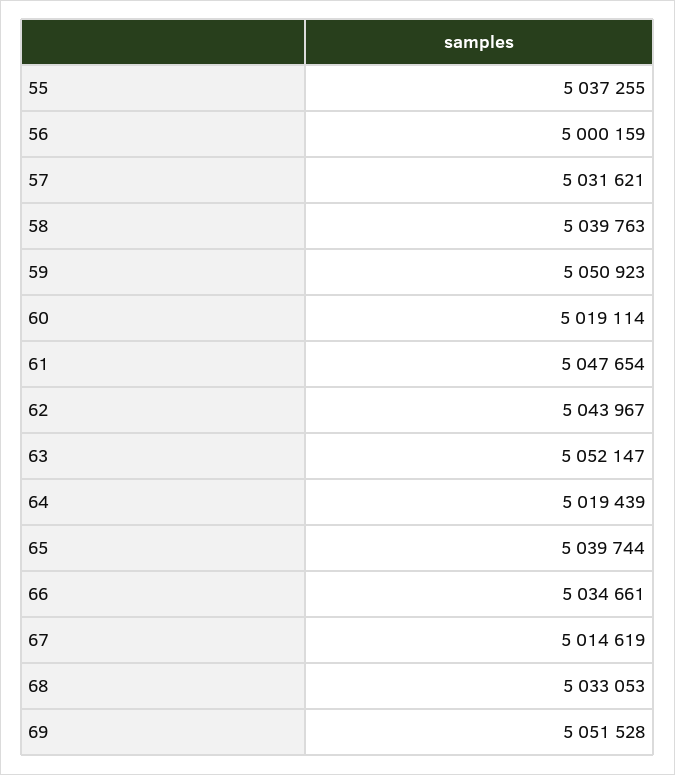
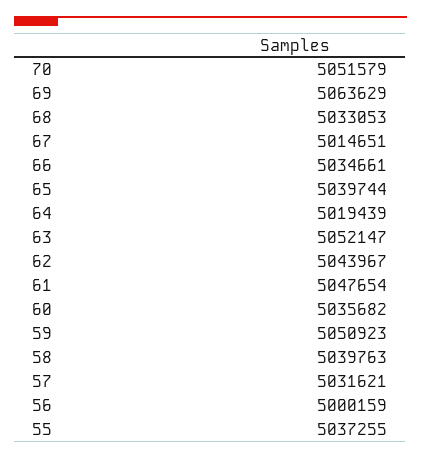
  {
    "55": 5037255,
    "56": 5000159,
    "57": 5031621,
    "58": 5039763,
    "59": 5050923,
-   "60": 5019114,
+   "60": 5035682,
    "61": 5047654,
    "62": 5043967,
    "63": 5052147,
    "64": 5019439,
    "65": 5039744,
    "66": 5034661,
-   "67": 5014619,
+   "67": 5014651,
    "68": 5033053,
-   "69": 5051528
+   "69": 5063629,
+   "70": 5051579
  }

